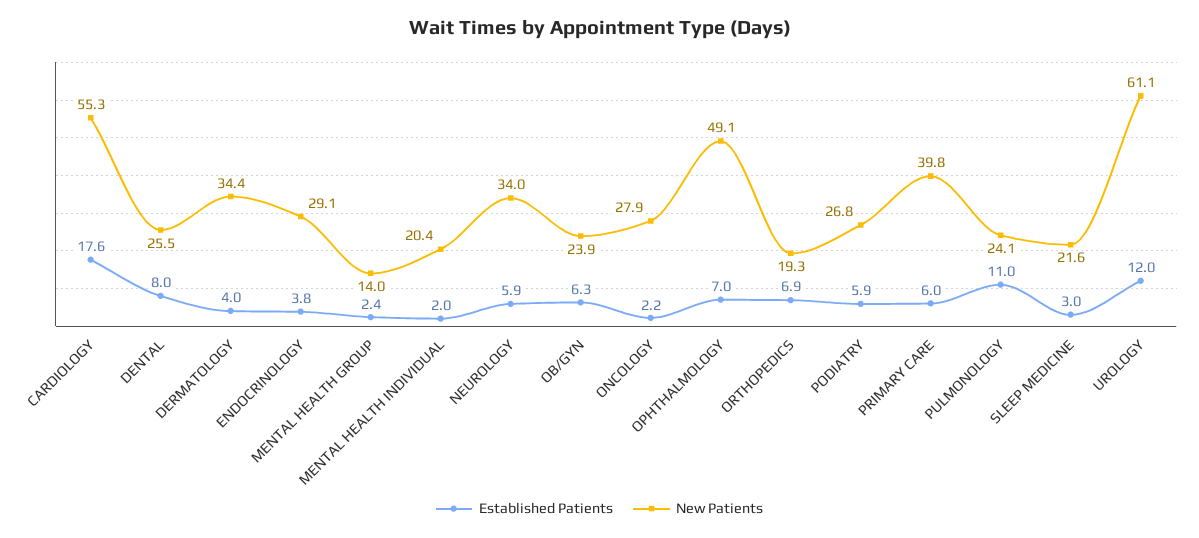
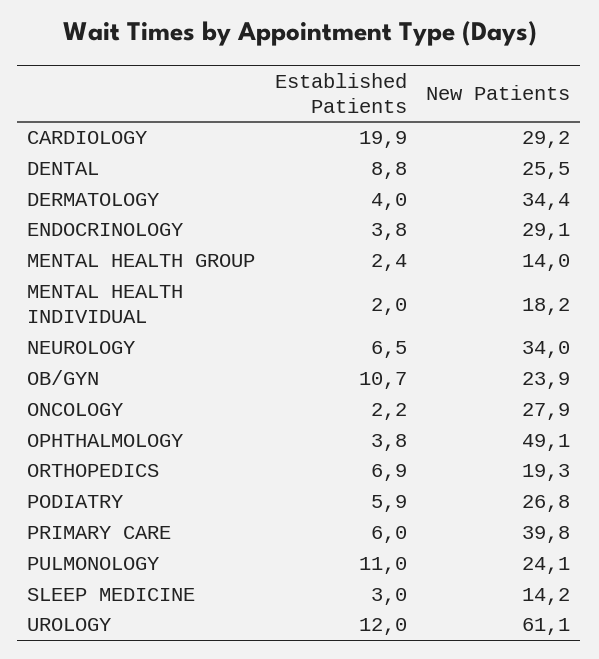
  {
    "Established Patients": {
-     "CARDIOLOGY": 17.6,
+     "CARDIOLOGY": 19.9,
-     "DENTAL": 8,
+     "DENTAL": 8.8,
      "DERMATOLOGY": 4,
      "ENDOCRINOLOGY": 3.8,
      "MENTAL HEALTH GROUP": 2.4,
      "MENTAL HEALTH INDIVIDUAL": 2,
-     "NEUROLOGY": 5.9,
+     "NEUROLOGY": 6.5,
-     "OB/GYN": 6.3,
+     "OB/GYN": 10.7,
      "ONCOLOGY": 2.2,
-     "OPHTHALMOLOGY": 7,
+     "OPHTHALMOLOGY": 3.8,
      "ORTHOPEDICS": 6.9,
      "PODIATRY": 5.9,
      "PRIMARY CARE": 6,
      "PULMONOLOGY": 11,
      "SLEEP MEDICINE": 3,
      "UROLOGY": 12
    },
    "New Patients": {
-     "CARDIOLOGY": 55.3,
+     "CARDIOLOGY": 29.2,
      "DENTAL": 25.5,
      "DERMATOLOGY": 34.4,
      "ENDOCRINOLOGY": 29.1,
      "MENTAL HEALTH GROUP": 14,
-     "MENTAL HEALTH INDIVIDUAL": 20.4,
+     "MENTAL HEALTH INDIVIDUAL": 18.2,
      "NEUROLOGY": 34,
      "OB/GYN": 23.9,
      "ONCOLOGY": 27.9,
      "OPHTHALMOLOGY": 49.1,
      "ORTHOPEDICS": 19.3,
      "PODIATRY": 26.8,
      "PRIMARY CARE": 39.8,
      "PULMONOLOGY": 24.1,
-     "SLEEP MEDICINE": 21.6,
+     "SLEEP MEDICINE": 14.2,
      "UROLOGY": 61.1
    }
  }

